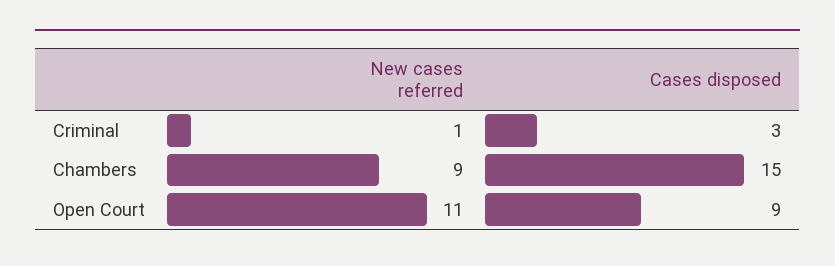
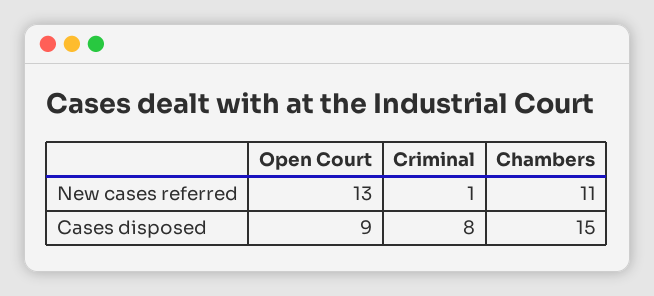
  {
    "New cases referred": {
      "Criminal": 1,
-     "Chambers": 9,
+     "Chambers": 11,
-     "Open Court": 11
+     "Open Court": 13
    },
    "Cases disposed": {
-     "Criminal": 3,
+     "Criminal": 8,
      "Chambers": 15,
      "Open Court": 9
    }
  }

